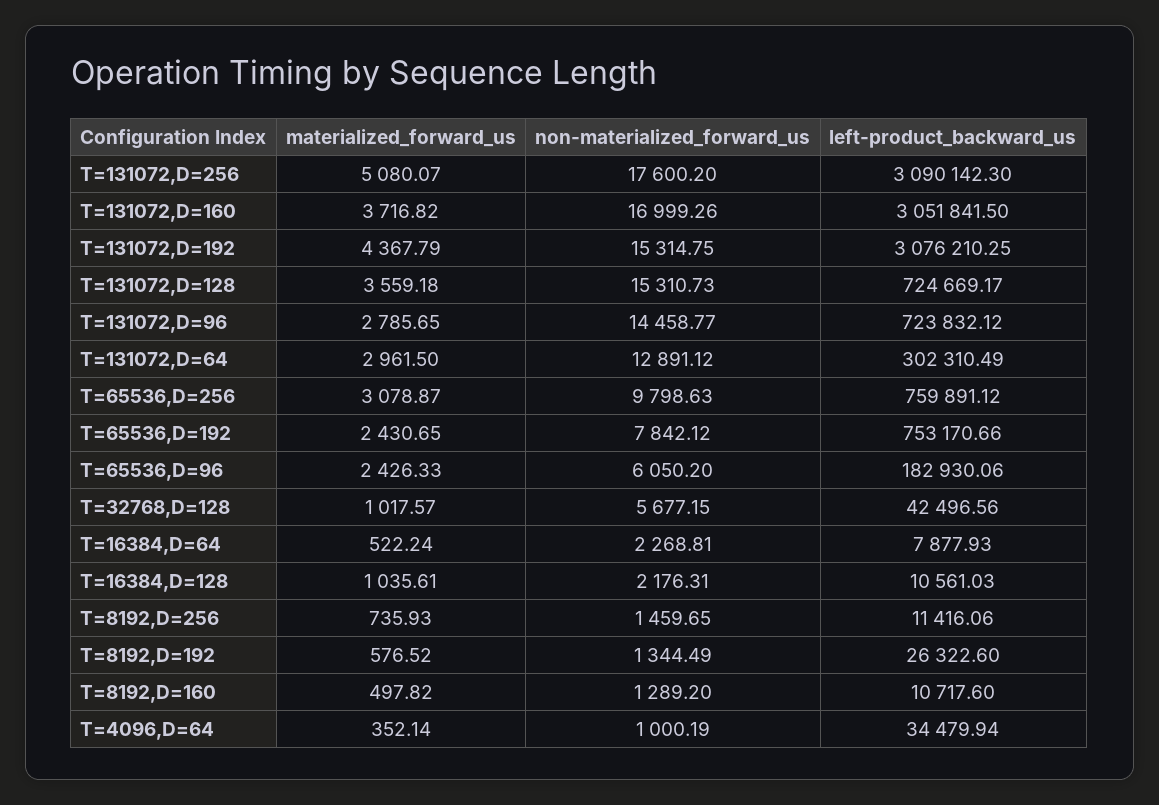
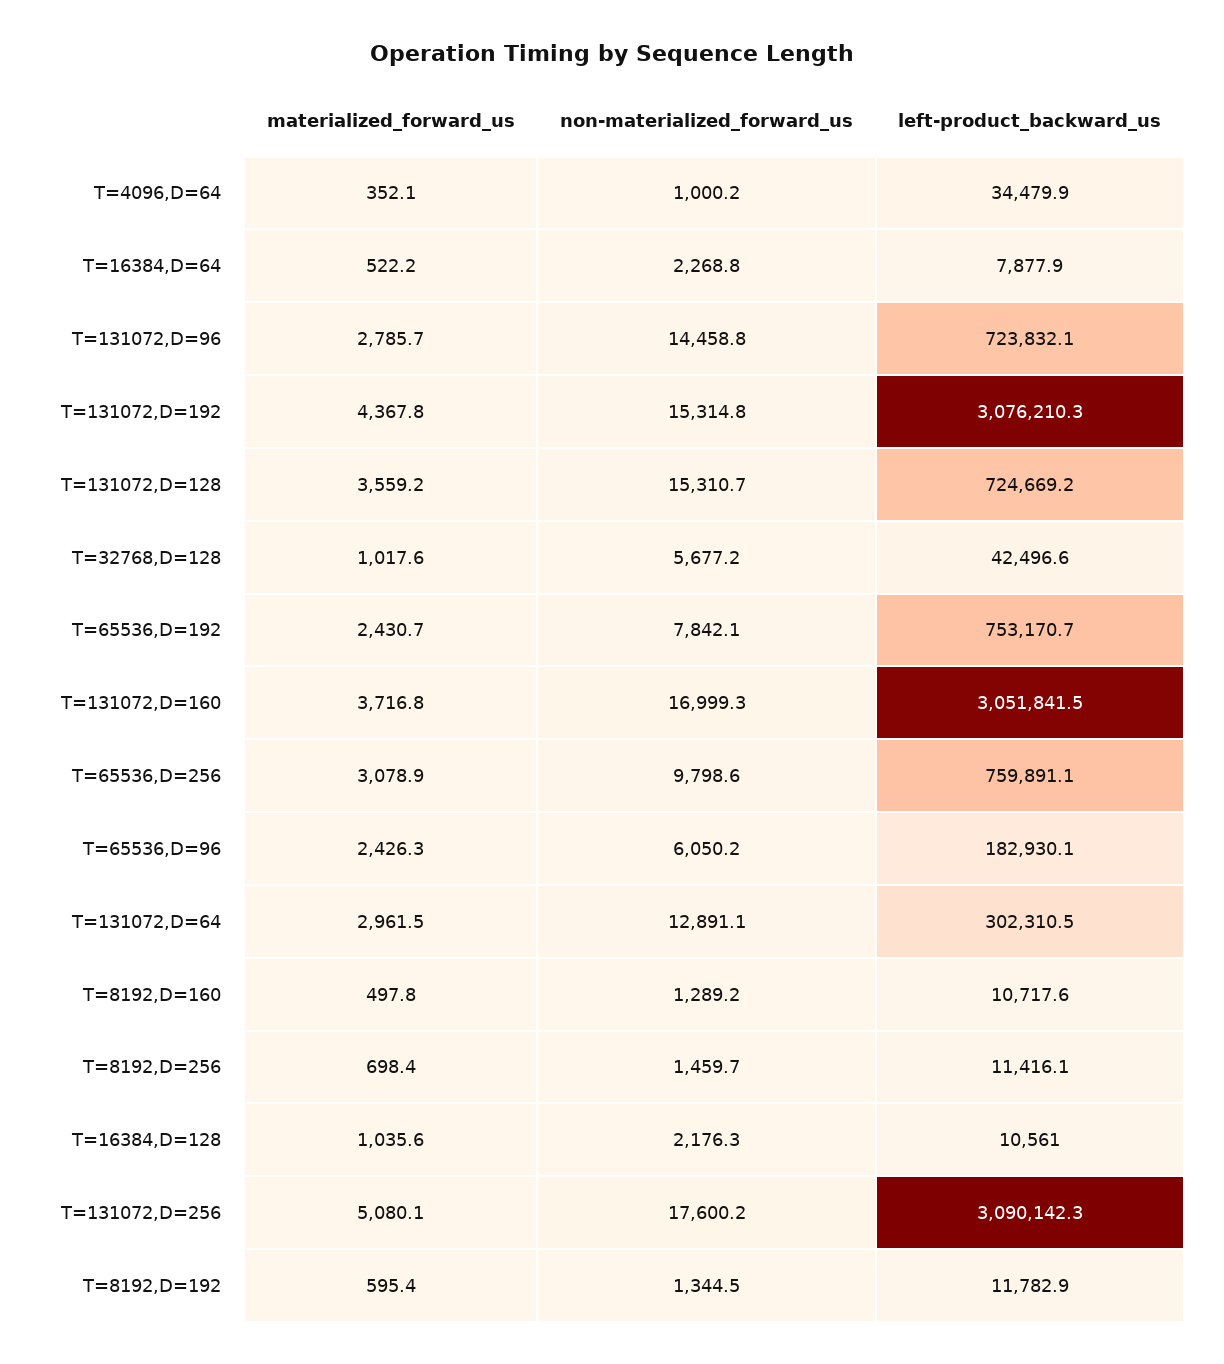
  {
    "materialized_forward_us": {
      "T=131072,D=256": 5080.07,
      "T=131072,D=160": 3716.82,
      "T=131072,D=192": 4367.79,
      "T=131072,D=128": 3559.18,
      "T=131072,D=96": 2785.65,
      "T=131072,D=64": 2961.5,
      "T=65536,D=256": 3078.87,
      "T=65536,D=192": 2430.65,
      "T=65536,D=96": 2426.33,
      "T=32768,D=128": 1017.57,
      "T=16384,D=64": 522.24,
      "T=16384,D=128": 1035.61,
-     "T=8192,D=256": 735.93,
+     "T=8192,D=256": 698.4,
-     "T=8192,D=192": 576.52,
+     "T=8192,D=192": 595.4,
      "T=8192,D=160": 497.82,
      "T=4096,D=64": 352.14
    },
    "non-materialized_forward_us": {
      "T=131072,D=256": 17600.2,
      "T=131072,D=160": 16999.26,
      "T=131072,D=192": 15314.75,
      "T=131072,D=128": 15310.73,
      "T=131072,D=96": 14458.77,
      "T=131072,D=64": 12891.12,
      "T=65536,D=256": 9798.63,
      "T=65536,D=192": 7842.12,
      "T=65536,D=96": 6050.2,
      "T=32768,D=128": 5677.15,
      "T=16384,D=64": 2268.81,
      "T=16384,D=128": 2176.31,
      "T=8192,D=256": 1459.65,
      "T=8192,D=192": 1344.49,
      "T=8192,D=160": 1289.2,
      "T=4096,D=64": 1000.19
    },
    "left-product_backward_us": {
      "T=131072,D=256": 3090142.3,
      "T=131072,D=160": 3051841.5,
      "T=131072,D=192": 3076210.25,
      "T=131072,D=128": 724669.17,
      "T=131072,D=96": 723832.12,
      "T=131072,D=64": 302310.49,
      "T=65536,D=256": 759891.12,
      "T=65536,D=192": 753170.66,
      "T=65536,D=96": 182930.06,
      "T=32768,D=128": 42496.56,
      "T=16384,D=64": 7877.93,
      "T=16384,D=128": 10561.03,
      "T=8192,D=256": 11416.06,
-     "T=8192,D=192": 26322.6,
+     "T=8192,D=192": 11782.9,
      "T=8192,D=160": 10717.6,
      "T=4096,D=64": 34479.94
    }
  }

